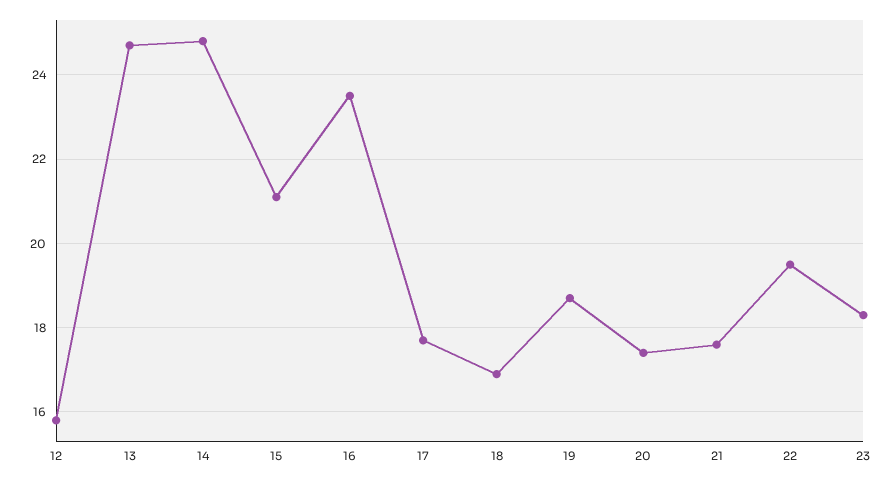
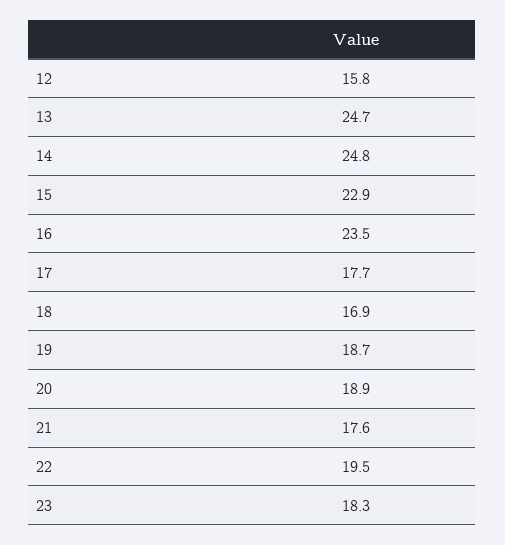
  {
    "12": 15.8,
    "13": 24.7,
    "14": 24.8,
-   "15": 21,
+   "15": 22.9,
    "16": 23.5,
    "17": 17.7,
    "18": 16.9,
    "19": 18.7,
-   "20": 17.5,
+   "20": 18.9,
    "21": 17.6,
    "22": 19.5,
    "23": 18.3
  }

